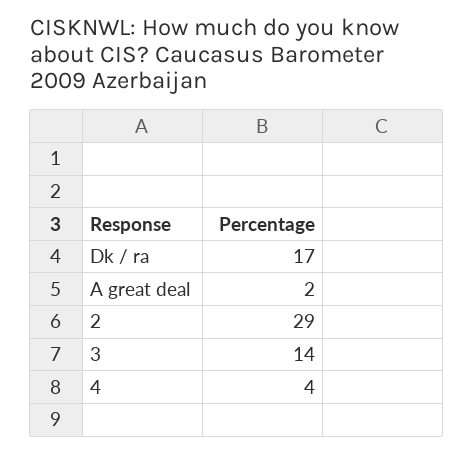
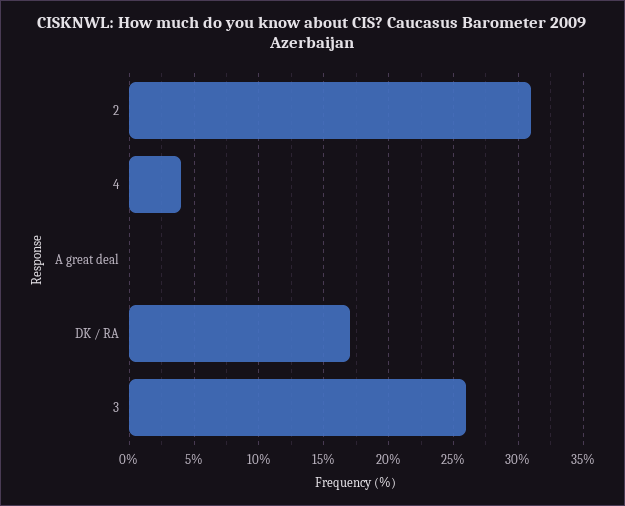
  {
    "Dk / ra": 17,
-   "A great deal": 2,
+   "A great deal": 0,
-   "2": 29,
+   "2": 31,
-   "3": 14,
+   "3": 26,
    "4": 4
  }

